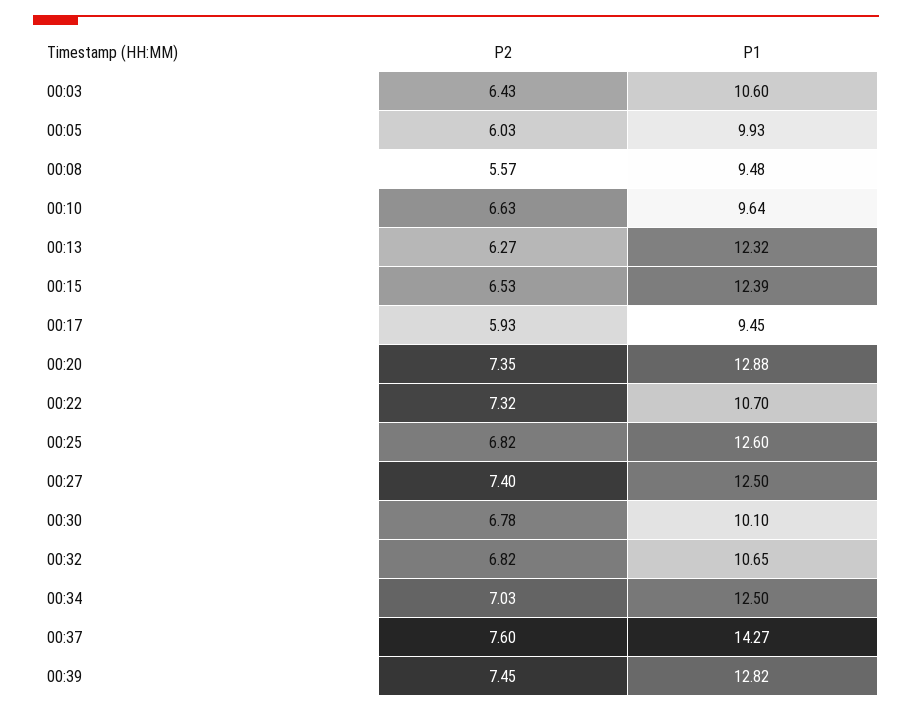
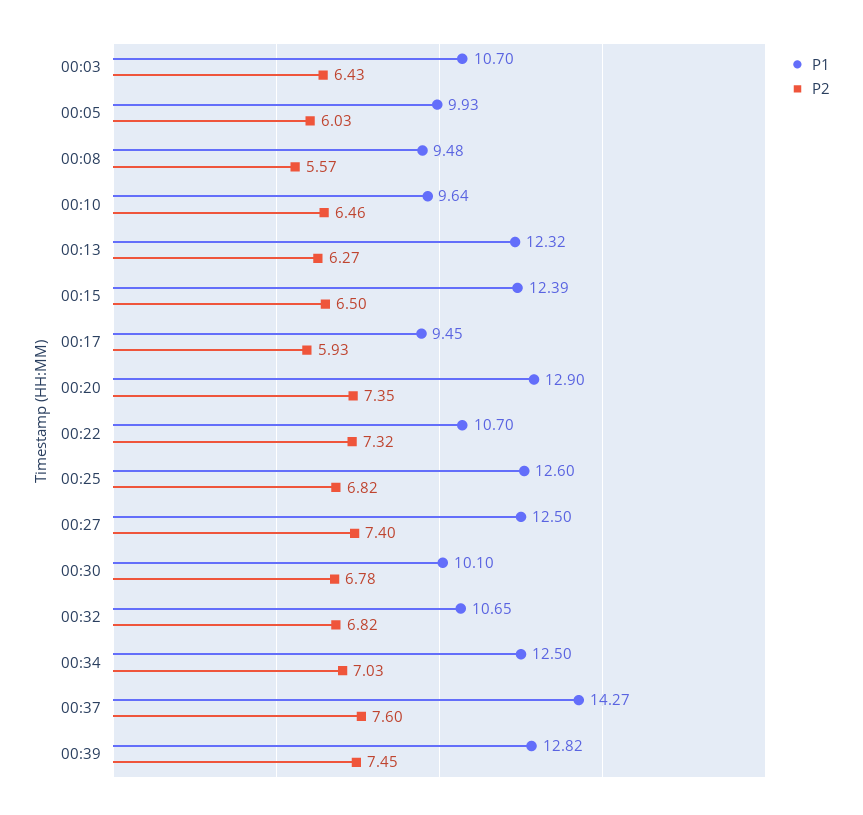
  {
    "P2": {
      "00:03": 6.43,
      "00:05": 6.03,
      "00:08": 5.57,
-     "00:10": 6.63,
+     "00:10": 6.46,
      "00:13": 6.27,
-     "00:15": 6.53,
+     "00:15": 6.5,
      "00:17": 5.93,
      "00:20": 7.35,
      "00:22": 7.32,
      "00:25": 6.82,
      "00:27": 7.4,
      "00:30": 6.78,
      "00:32": 6.82,
      "00:34": 7.03,
      "00:37": 7.6,
      "00:39": 7.45
    },
    "P1": {
-     "00:03": 10.6,
+     "00:03": 10.7,
      "00:05": 9.93,
      "00:08": 9.48,
      "00:10": 9.64,
      "00:13": 12.32,
      "00:15": 12.39,
      "00:17": 9.45,
-     "00:20": 12.88,
+     "00:20": 12.9,
      "00:22": 10.7,
      "00:25": 12.6,
      "00:27": 12.5,
      "00:30": 10.1,
      "00:32": 10.65,
      "00:34": 12.5,
      "00:37": 14.27,
      "00:39": 12.82
    }
  }

